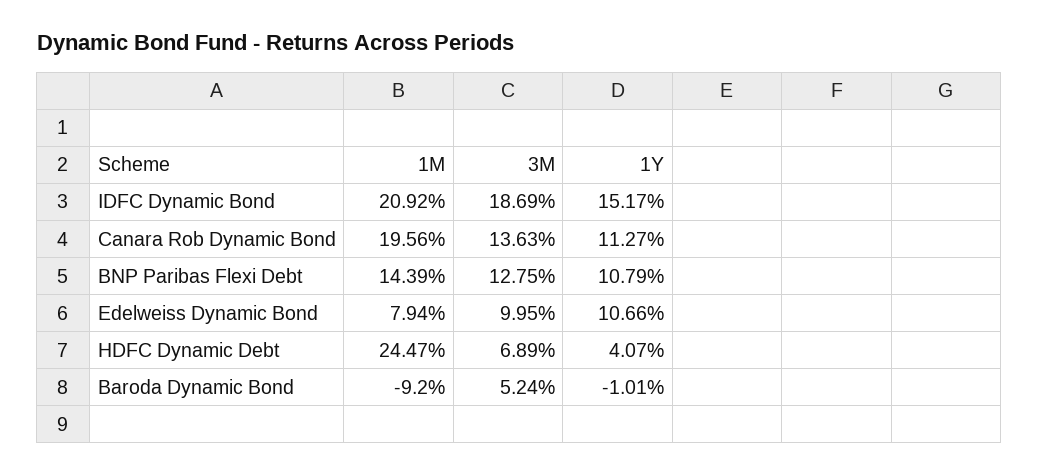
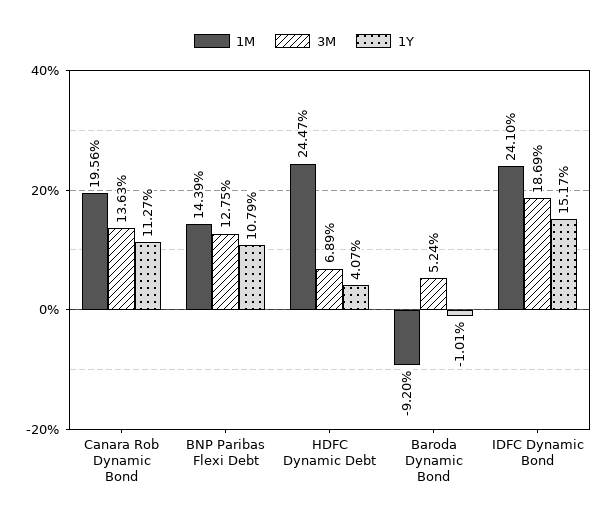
  {
    "1M": {
-     "IDFC Dynamic Bond": 20.92,
+     "IDFC Dynamic Bond": 24.1,
      "Canara Rob Dynamic Bond": 19.56,
      "BNP Paribas Flexi Debt": 14.39,
-     "Edelweiss Dynamic Bond": 7.94,
      "HDFC Dynamic Debt": 24.47,
      "Baroda Dynamic Bond": -9.2
    },
    "3M": {
      "IDFC Dynamic Bond": 18.69,
      "Canara Rob Dynamic Bond": 13.63,
      "BNP Paribas Flexi Debt": 12.75,
-     "Edelweiss Dynamic Bond": 9.95,
      "HDFC Dynamic Debt": 6.89,
      "Baroda Dynamic Bond": 5.24
    },
    "1Y": {
      "IDFC Dynamic Bond": 15.17,
      "Canara Rob Dynamic Bond": 11.27,
      "BNP Paribas Flexi Debt": 10.79,
-     "Edelweiss Dynamic Bond": 10.66,
      "HDFC Dynamic Debt": 4.07,
      "Baroda Dynamic Bond": -1.01
    }
  }

